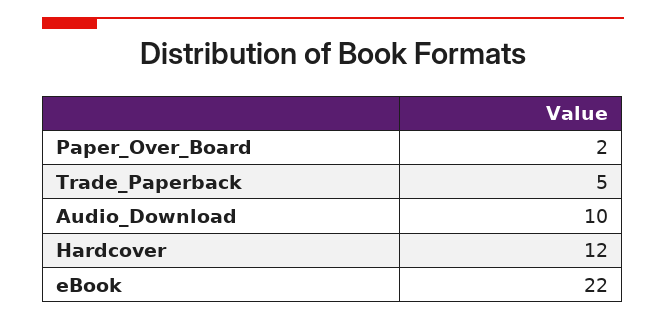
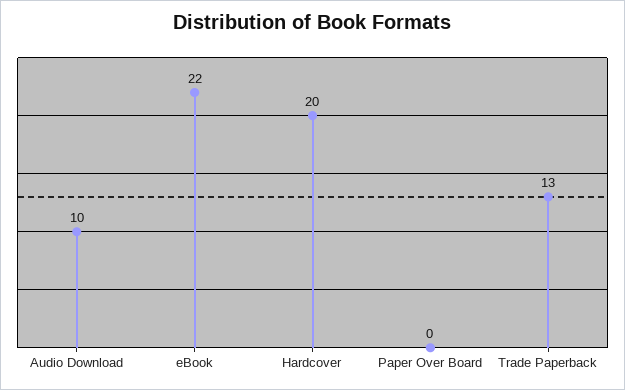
  {
-   "Paper_Over_Board": 2,
+   "Paper_Over_Board": 0,
-   "Trade_Paperback": 5,
+   "Trade_Paperback": 13,
    "Audio_Download": 10,
-   "Hardcover": 12,
+   "Hardcover": 20,
    "eBook": 22
  }

